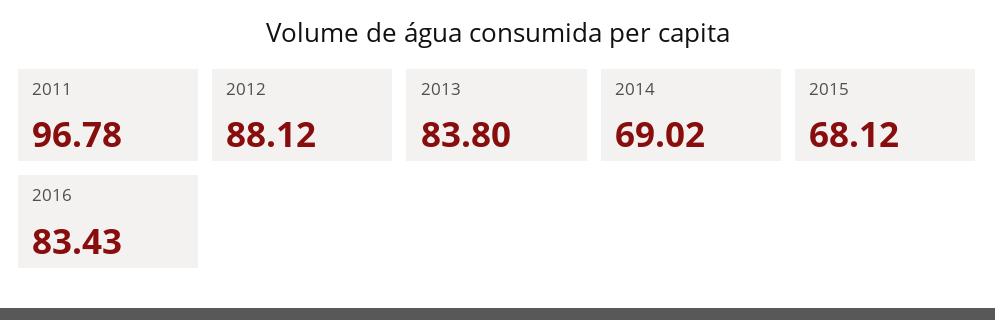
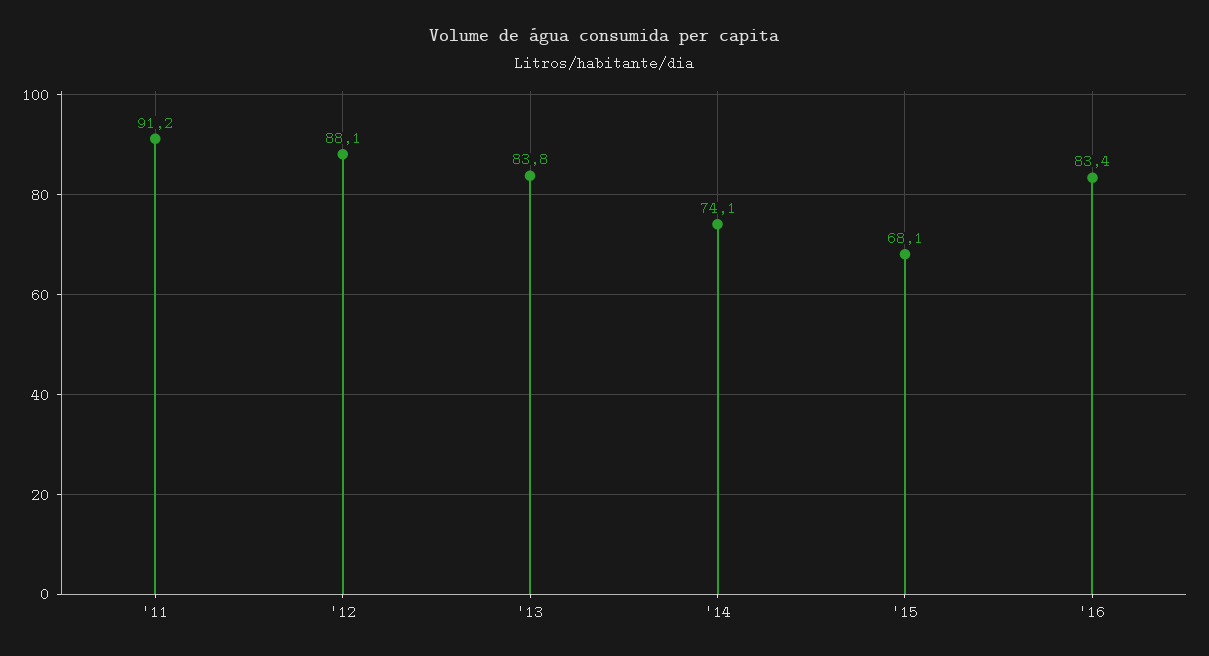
  {
-   "2011": 96.78,
+   "2011": 91.2,
    "2012": 88.12,
    "2013": 83.8,
-   "2014": 69.02,
+   "2014": 74.1,
    "2015": 68.12,
    "2016": 83.43
  }

